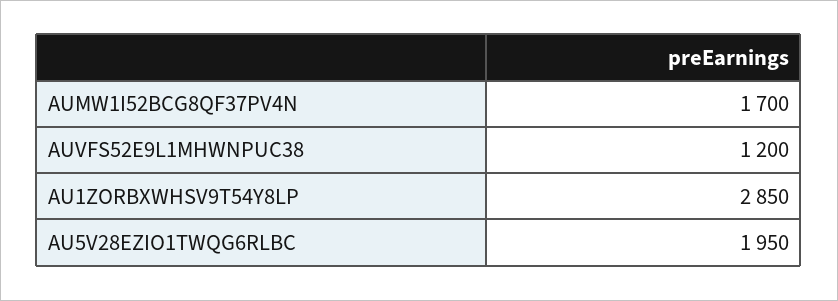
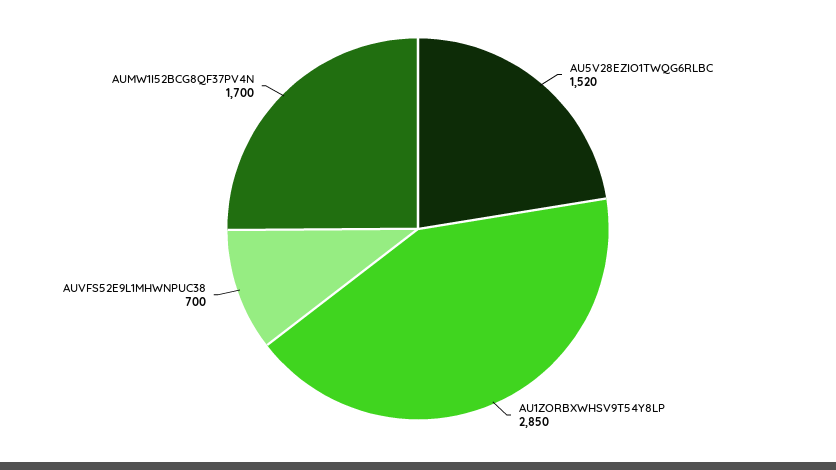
  {
    "AUMW1I52BCG8QF37PV4N": 1700,
-   "AUVFS52E9L1MHWNPUC38": 1200,
+   "AUVFS52E9L1MHWNPUC38": 700,
    "AU1ZORBXWHSV9T54Y8LP": 2850,
-   "AU5V28EZIO1TWQG6RLBC": 1950
+   "AU5V28EZIO1TWQG6RLBC": 1520
  }

